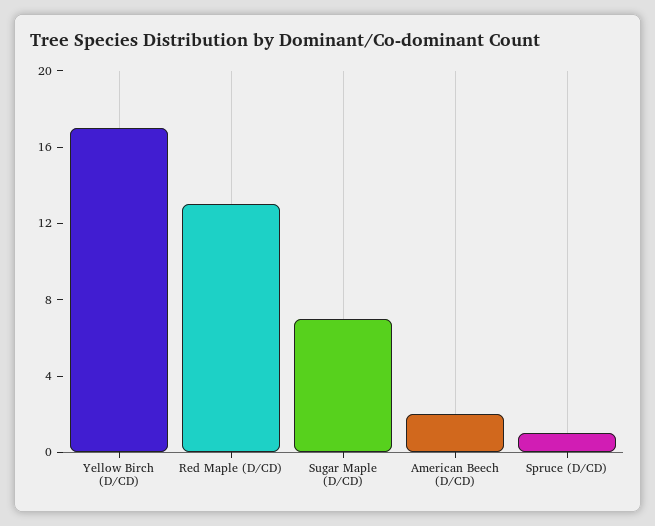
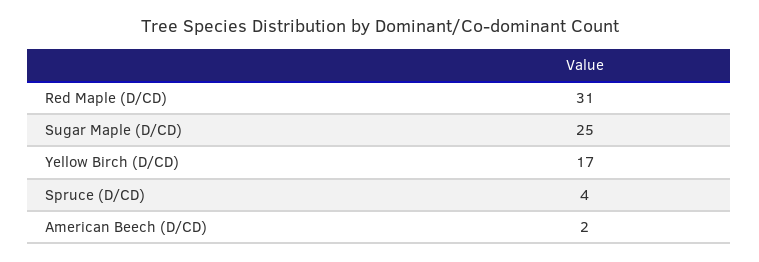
  {
    "Yellow Birch (D/CD)": 17,
-   "Red Maple (D/CD)": 13,
+   "Red Maple (D/CD)": 31,
-   "Sugar Maple (D/CD)": 7,
+   "Sugar Maple (D/CD)": 25,
    "American Beech (D/CD)": 2,
-   "Spruce (D/CD)": 1
+   "Spruce (D/CD)": 4
  }

